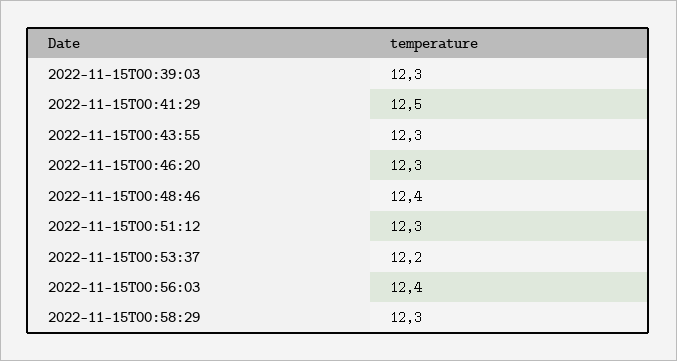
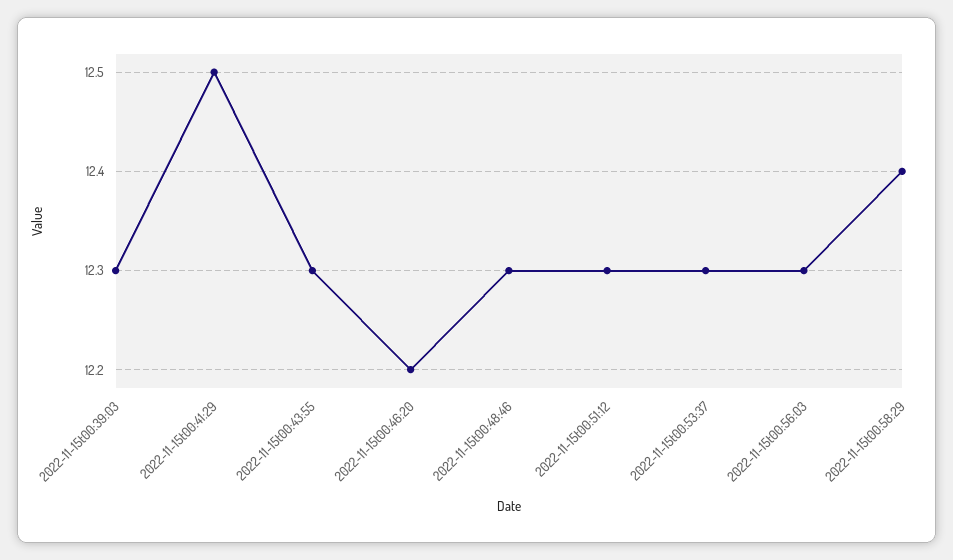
  {
    "2022-11-15T00:39:03": 12.3,
    "2022-11-15T00:41:29": 12.5,
    "2022-11-15T00:43:55": 12.3,
-   "2022-11-15T00:46:20": 12.3,
+   "2022-11-15T00:46:20": 12.2,
-   "2022-11-15T00:48:46": 12.4,
+   "2022-11-15T00:48:46": 12.3,
    "2022-11-15T00:51:12": 12.3,
-   "2022-11-15T00:53:37": 12.2,
+   "2022-11-15T00:53:37": 12.3,
-   "2022-11-15T00:56:03": 12.4,
+   "2022-11-15T00:56:03": 12.3,
-   "2022-11-15T00:58:29": 12.3
+   "2022-11-15T00:58:29": 12.4
  }

